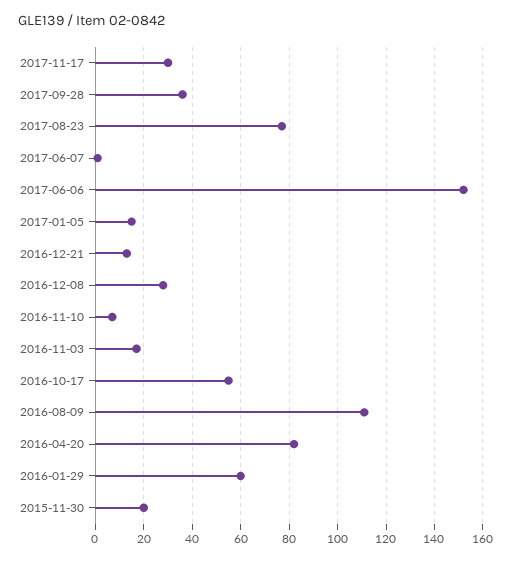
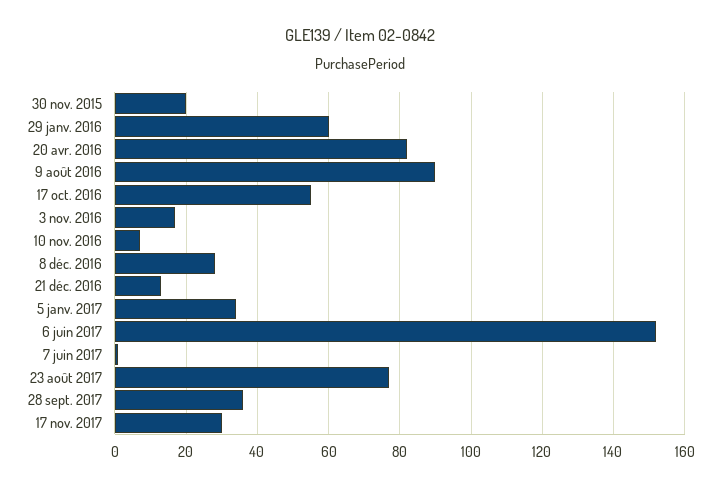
  {
    "2017-11-17": 30,
    "2017-09-28": 35,
    "2017-08-23": 75,
    "2017-06-07": 0,
    "2017-06-06": 150,
-   "2017-01-05": 15,
+   "2017-01-05": 35,
    "2016-12-21": 15,
    "2016-12-08": 30,
    "2016-11-10": 5,
    "2016-11-03": 15,
    "2016-10-17": 55,
-   "2016-08-09": 110,
+   "2016-08-09": 90,
    "2016-04-20": 80,
    "2016-01-29": 60,
    "2015-11-30": 20
  }

